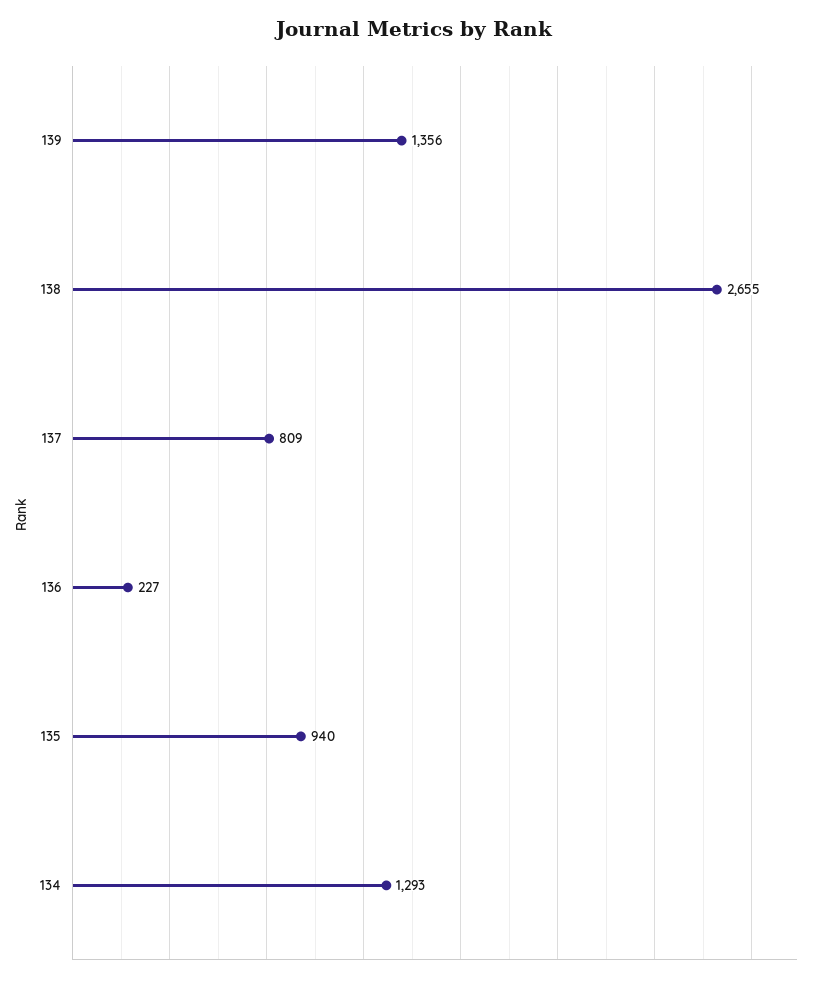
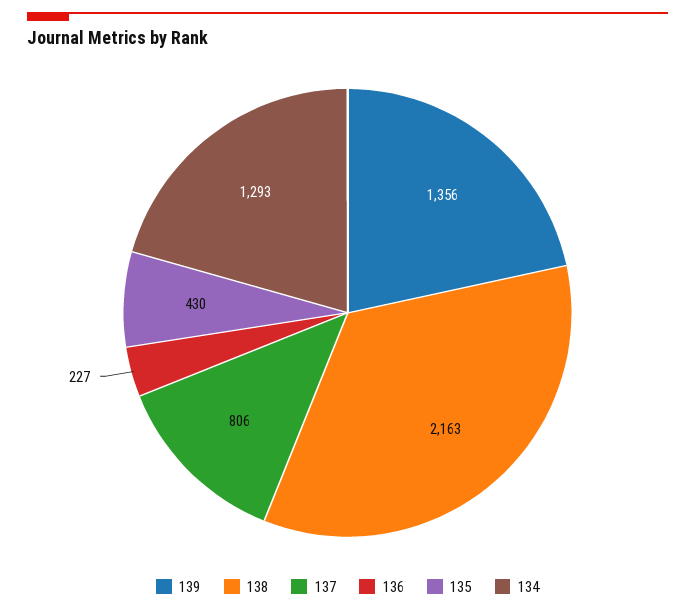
  {
    "139": 1356,
-   "138": 2655,
+   "138": 2163,
-   "137": 809,
+   "137": 806,
    "136": 227,
-   "135": 940,
+   "135": 430,
    "134": 1293
  }

